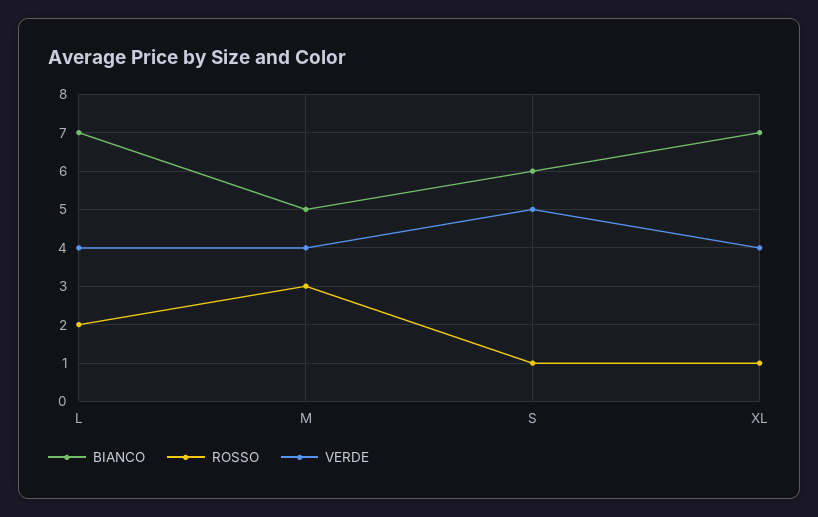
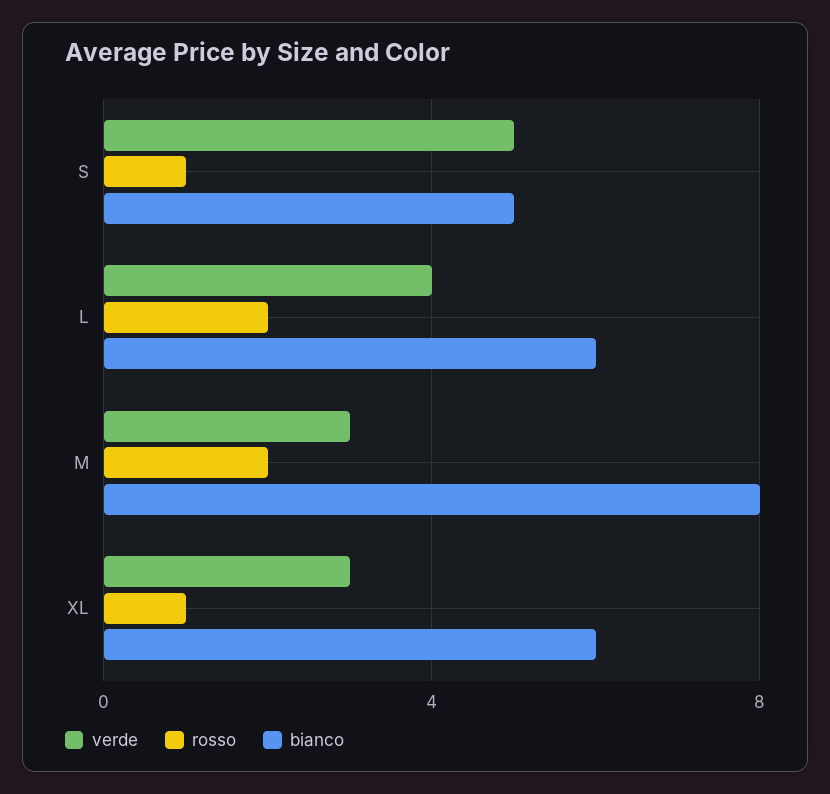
  {
    "BIANCO": {
-     "L": 7,
+     "L": 6,
-     "M": 5,
+     "M": 8,
-     "S": 6,
+     "S": 5,
-     "XL": 7
+     "XL": 6
    },
    "ROSSO": {
      "L": 2,
-     "M": 3,
+     "M": 2,
      "S": 1,
      "XL": 1
    },
    "VERDE": {
      "L": 4,
-     "M": 4,
+     "M": 3,
      "S": 5,
-     "XL": 4
+     "XL": 3
    }
  }

